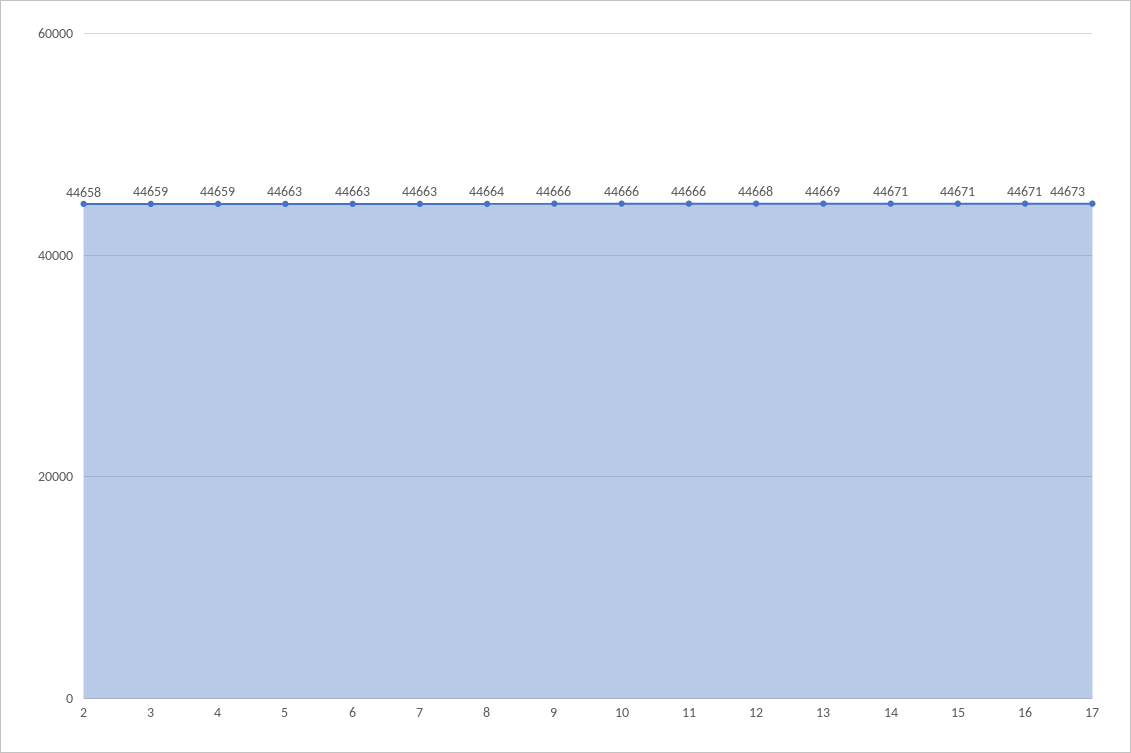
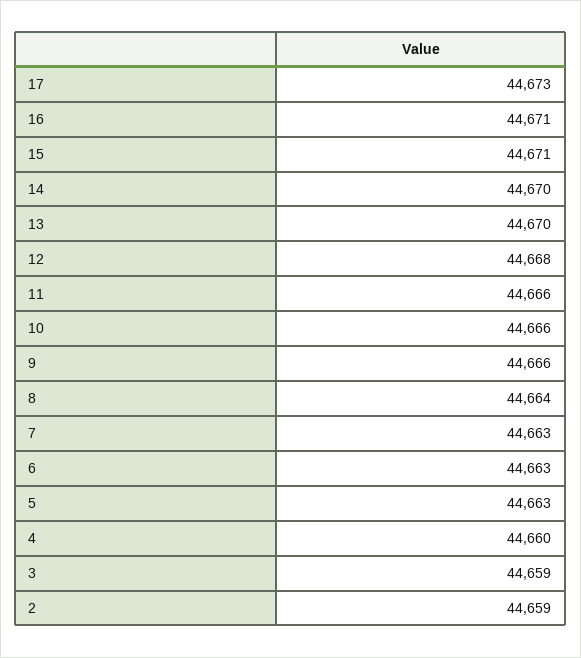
  {
-   "2": 44658,
+   "2": 44659,
    "3": 44659,
-   "4": 44659,
+   "4": 44660,
    "5": 44663,
    "6": 44663,
    "7": 44663,
    "8": 44664,
    "9": 44666,
    "10": 44666,
    "11": 44666,
    "12": 44668,
-   "13": 44669,
+   "13": 44670,
-   "14": 44671,
+   "14": 44670,
    "15": 44671,
    "16": 44671,
    "17": 44673
  }

